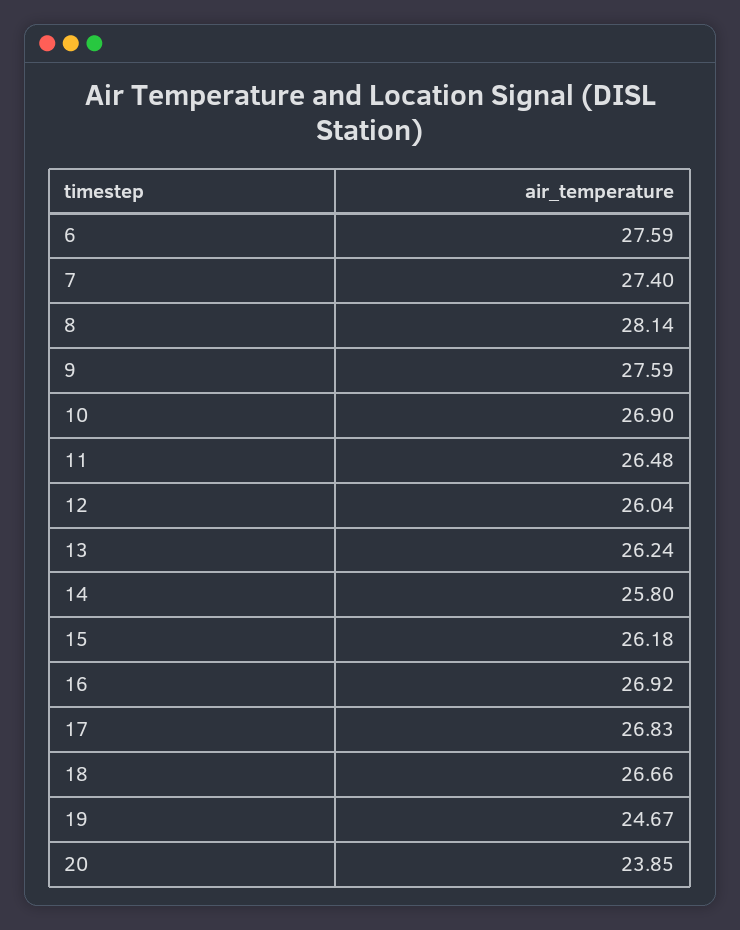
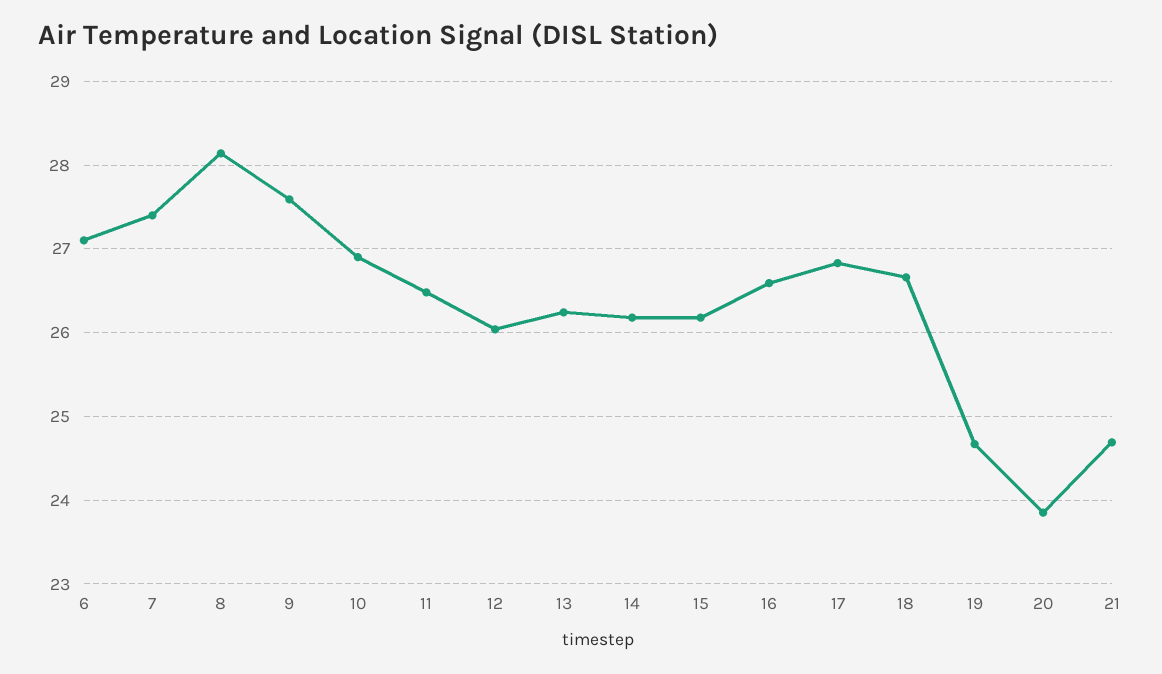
  {
-   "6": 27.59,
+   "6": 27.1,
    "7": 27.4,
    "8": 28.14,
    "9": 27.59,
    "10": 26.9,
    "11": 26.48,
    "12": 26.04,
    "13": 26.24,
-   "14": 25.8,
+   "14": 26.2,
    "15": 26.18,
-   "16": 26.92,
+   "16": 26.6,
    "17": 26.83,
    "18": 26.66,
    "19": 24.67,
-   "20": 23.85
+   "20": 23.85,
+   "21": 24.7
  }

